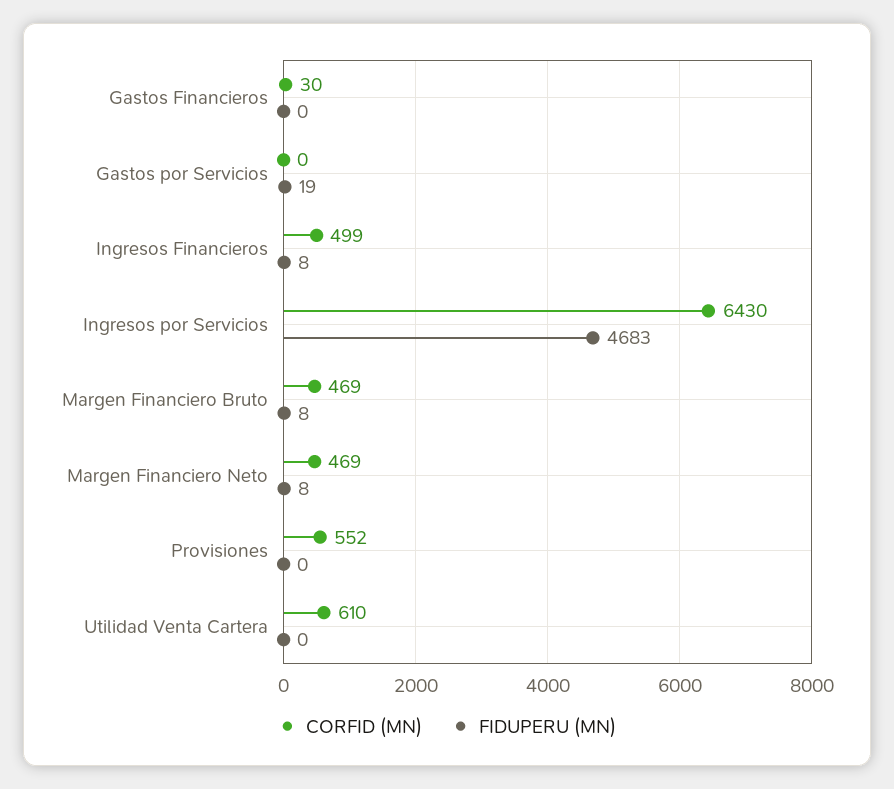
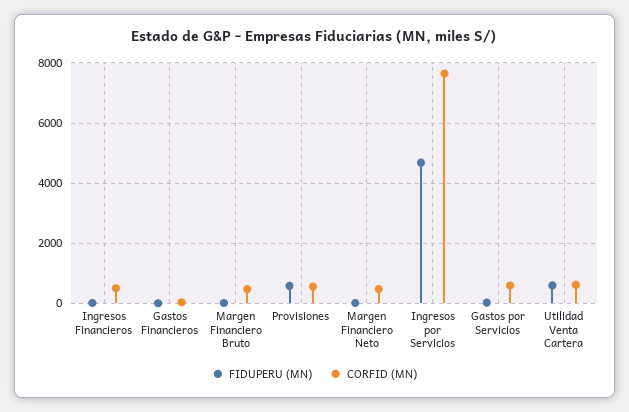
  {
    "CORFID (MN)": {
      "Gastos Financieros": 30,
-     "Gastos por Servicios": 0,
+     "Gastos por Servicios": 600,
      "Ingresos Financieros": 499,
-     "Ingresos por Servicios": 6430,
+     "Ingresos por Servicios": 7600,
      "Margen Financiero Bruto": 469,
      "Margen Financiero Neto": 469,
      "Provisiones": 552,
      "Utilidad Venta Cartera": 610
    },
    "FIDUPERU (MN)": {
      "Gastos Financieros": 0,
      "Gastos por Servicios": 19,
      "Ingresos Financieros": 8,
      "Ingresos por Servicios": 4683,
      "Margen Financiero Bruto": 8,
      "Margen Financiero Neto": 8,
-     "Provisiones": 0,
+     "Provisiones": 600,
-     "Utilidad Venta Cartera": 0
+     "Utilidad Venta Cartera": 600
    }
  }

